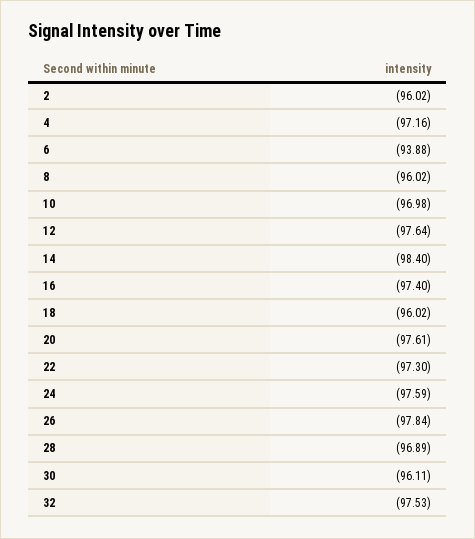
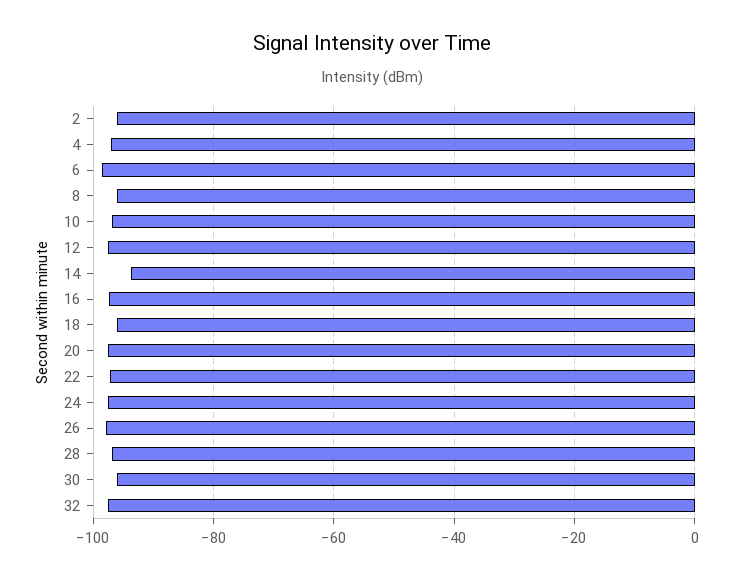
  {
    "2": -96.02,
    "4": -97.16,
-   "6": -93.88,
+   "6": -98,
    "8": -96.02,
    "10": -96.98,
    "12": -97.64,
-   "14": -98.4,
+   "14": -94,
    "16": -97.4,
    "18": -96.02,
    "20": -97.61,
    "22": -97.3,
    "24": -97.59,
    "26": -97.84,
    "28": -96.89,
    "30": -96.11,
    "32": -97.53
  }

